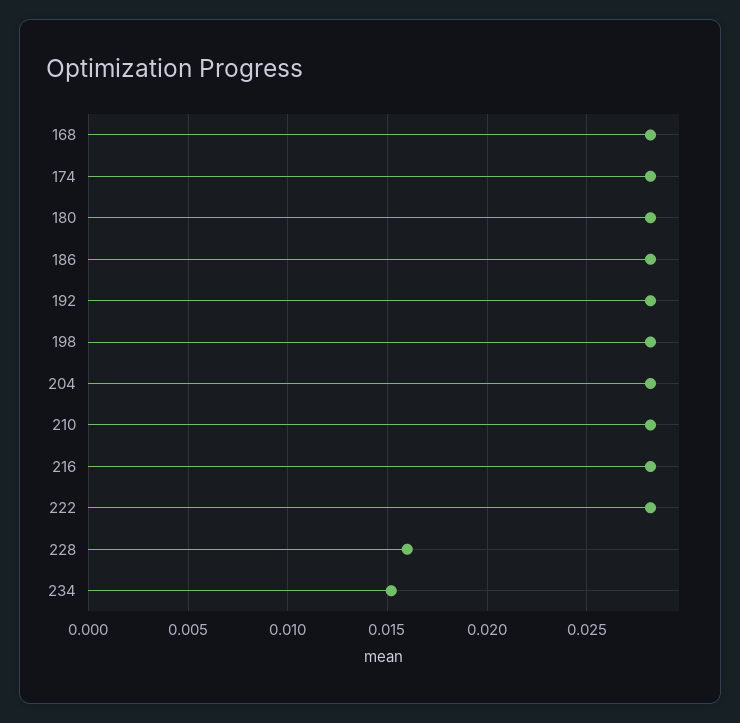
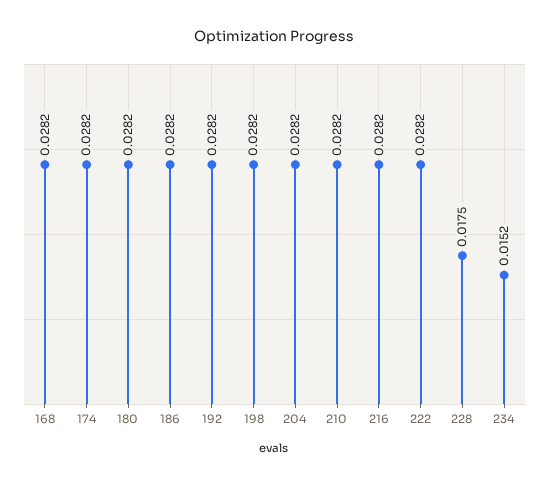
  {
    "168": 0.0282,
    "174": 0.0282,
    "180": 0.0282,
    "186": 0.0282,
    "192": 0.0282,
    "198": 0.0282,
    "204": 0.0282,
    "210": 0.0282,
    "216": 0.0282,
    "222": 0.0282,
-   "228": 0.016,
+   "228": 0.0175,
    "234": 0.0152
  }

